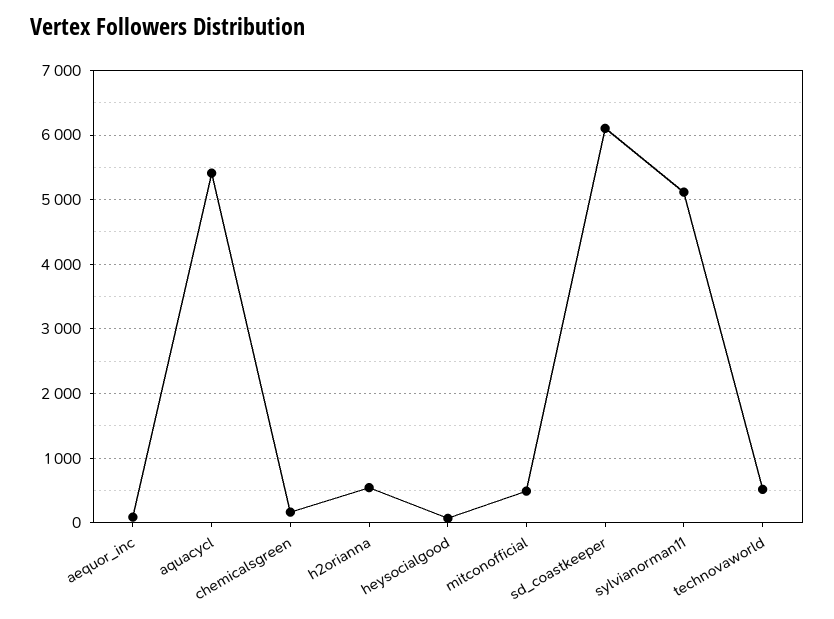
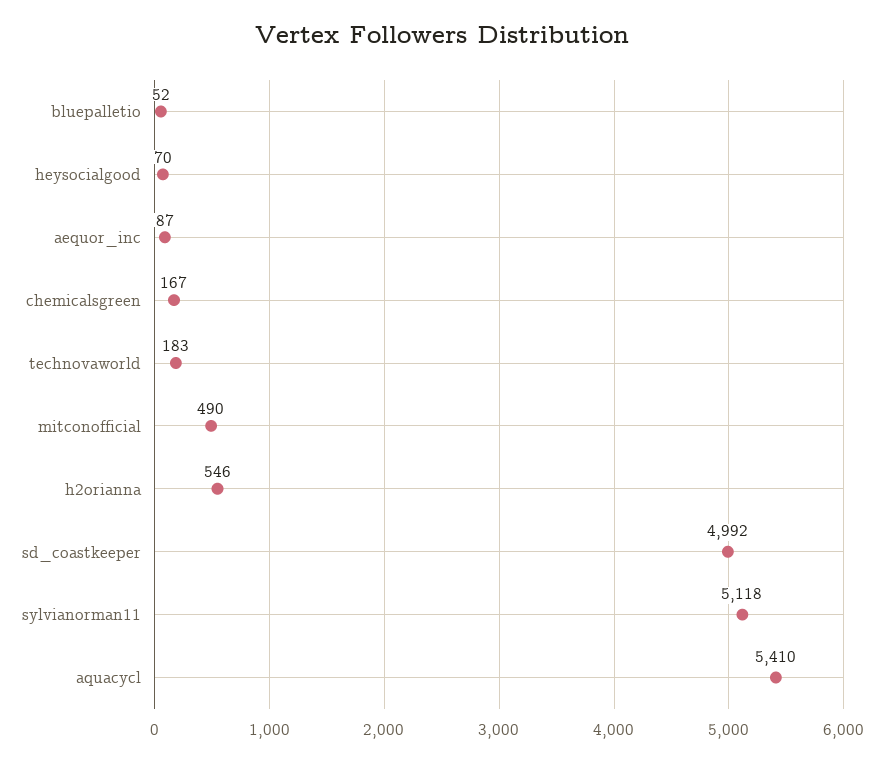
  {
    "aequor_inc": 87,
    "aquacycl": 5410,
    "chemicalsgreen": 167,
    "h2orianna": 546,
    "heysocialgood": 70,
    "mitconofficial": 490,
-   "sd_coastkeeper": 6100,
+   "sd_coastkeeper": 4992,
    "sylvianorman11": 5118,
-   "technovaworld": 500
+   "technovaworld": 183,
+   "bluepalletio": 52
  }

